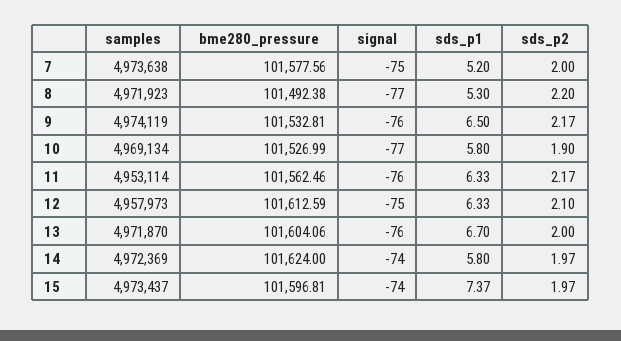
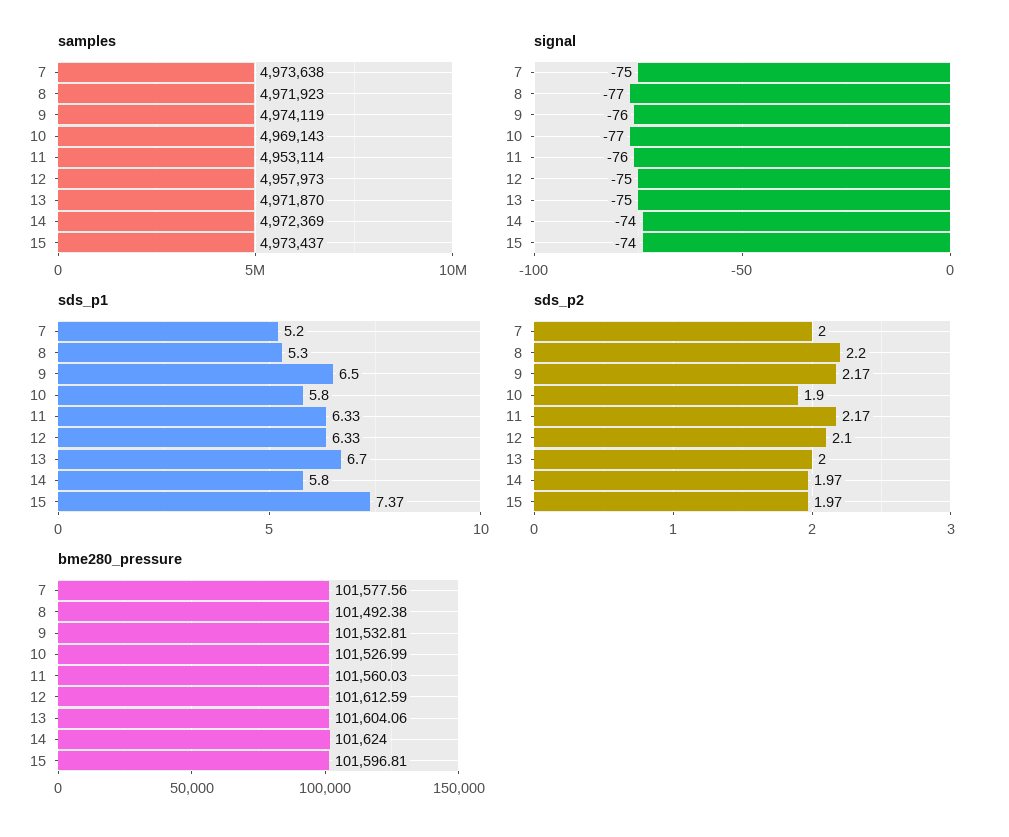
  {
    "samples": {
      "7": 4973638,
      "8": 4971923,
      "9": 4974119,
-     "10": 4969134,
+     "10": 4969143,
      "11": 4953114,
      "12": 4957973,
      "13": 4971870,
      "14": 4972369,
      "15": 4973437
    },
    "bme280_pressure": {
      "7": 101577.56,
      "8": 101492.38,
      "9": 101532.81,
      "10": 101526.99,
-     "11": 101562.46,
+     "11": 101560.03,
      "12": 101612.59,
      "13": 101604.06,
      "14": 101624,
      "15": 101596.81
    },
    "signal": {
      "7": -75,
      "8": -77,
      "9": -76,
      "10": -77,
      "11": -76,
      "12": -75,
-     "13": -76,
+     "13": -75,
      "14": -74,
      "15": -74
    },
    "sds_p1": {
      "7": 5.2,
      "8": 5.3,
      "9": 6.5,
      "10": 5.8,
      "11": 6.33,
      "12": 6.33,
      "13": 6.7,
      "14": 5.8,
      "15": 7.37
    },
    "sds_p2": {
      "7": 2,
      "8": 2.2,
      "9": 2.17,
      "10": 1.9,
      "11": 2.17,
      "12": 2.1,
      "13": 2,
      "14": 1.97,
      "15": 1.97
    }
  }

